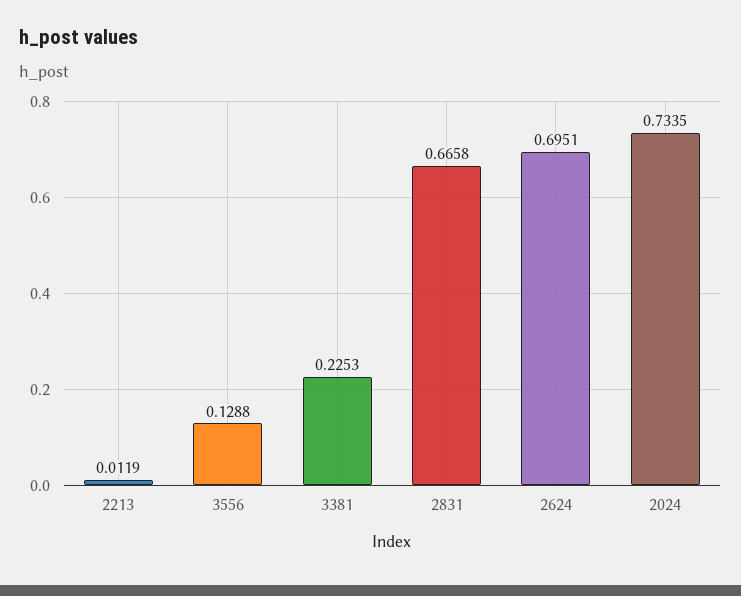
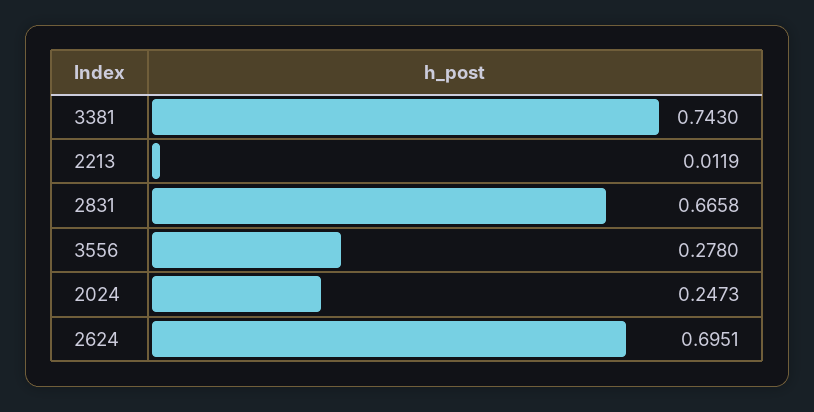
  {
    "2213": 0.0119,
-   "3556": 0.1288,
+   "3556": 0.278,
-   "3381": 0.2253,
+   "3381": 0.743,
    "2831": 0.6658,
    "2624": 0.6951,
-   "2024": 0.7335
+   "2024": 0.2473
  }

